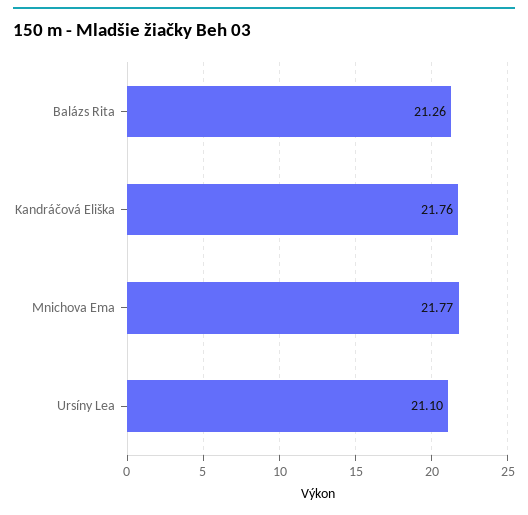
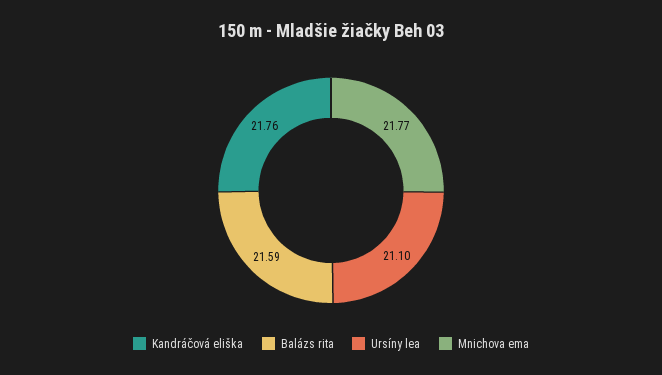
  {
-   "Balázs Rita": 21.26,
+   "Balázs Rita": 21.59,
    "Kandráčová Eliška": 21.76,
    "Mnichova Ema": 21.77,
    "Ursíny Lea": 21.1
  }

